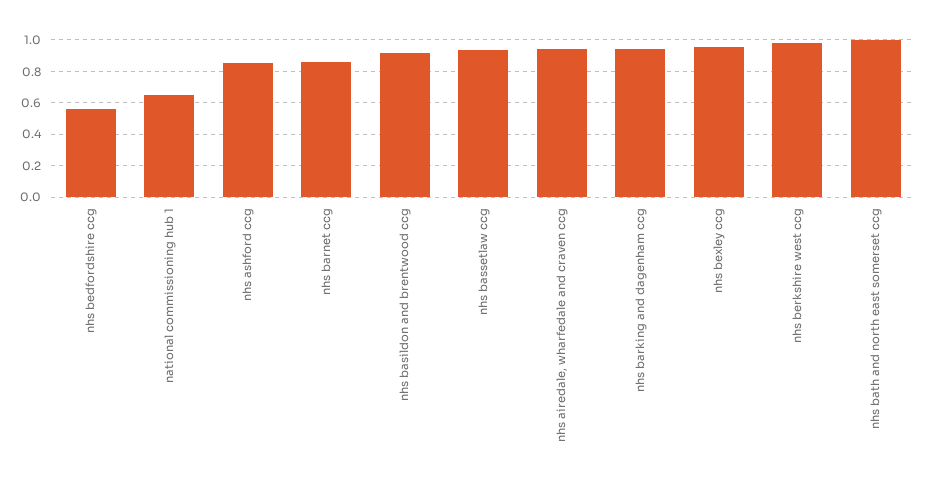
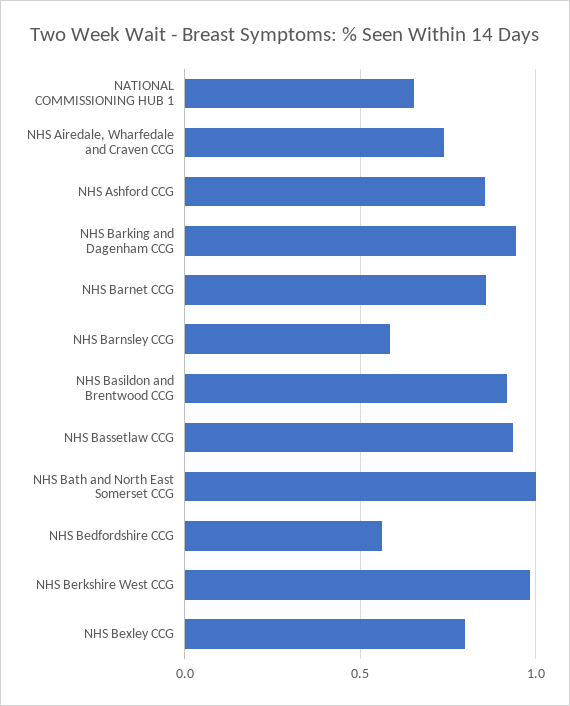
  {
    "nhs bedfordshire ccg": 0.55,
    "national commissioning hub 1": 0.65,
    "nhs ashford ccg": 0.85,
    "nhs barnet ccg": 0.85,
    "nhs basildon and brentwood ccg": 0.9,
    "nhs bassetlaw ccg": 0.95,
-   "nhs airedale, wharfedale and craven ccg": 0.95,
+   "nhs airedale, wharfedale and craven ccg": 0.75,
    "nhs barking and dagenham ccg": 0.95,
-   "nhs bexley ccg": 0.95,
+   "nhs bexley ccg": 0.8,
    "nhs berkshire west ccg": 1,
-   "nhs bath and north east somerset ccg": 1
+   "nhs bath and north east somerset ccg": 1,
+   "NHS Barnsley CCG": 0.6
  }

